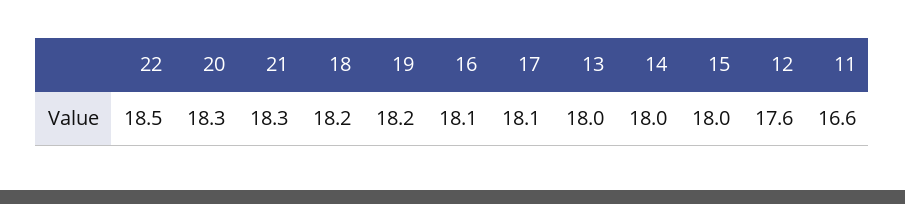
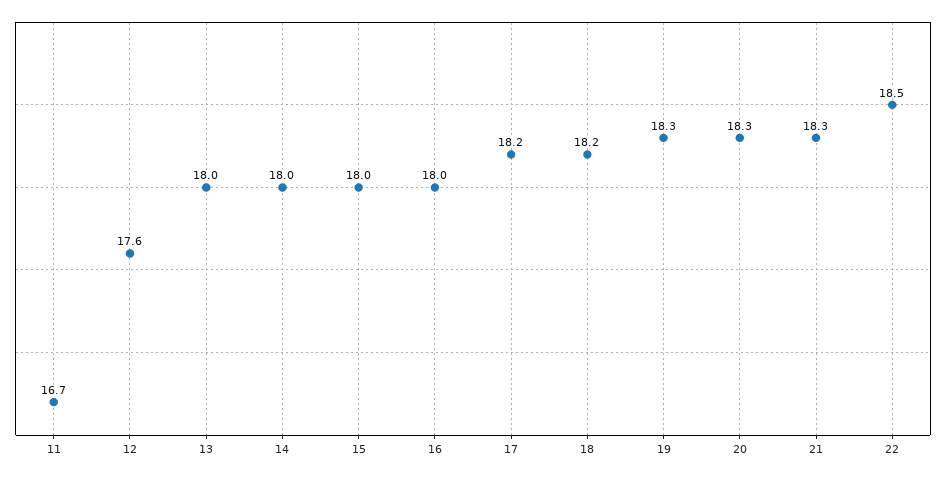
  {
    "22": 18.5,
    "20": 18.3,
    "21": 18.3,
    "18": 18.2,
-   "19": 18.2,
+   "19": 18.3,
-   "16": 18.1,
+   "16": 18,
-   "17": 18.1,
+   "17": 18.2,
    "13": 18,
    "14": 18,
    "15": 18,
    "12": 17.6,
-   "11": 16.6
+   "11": 16.7
  }

